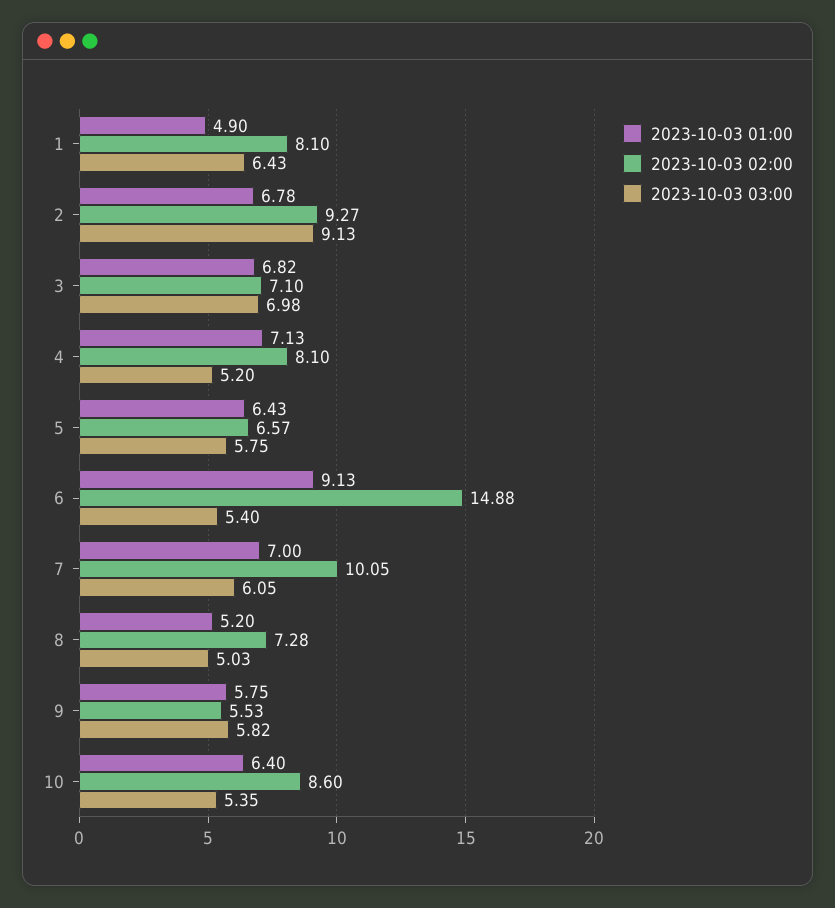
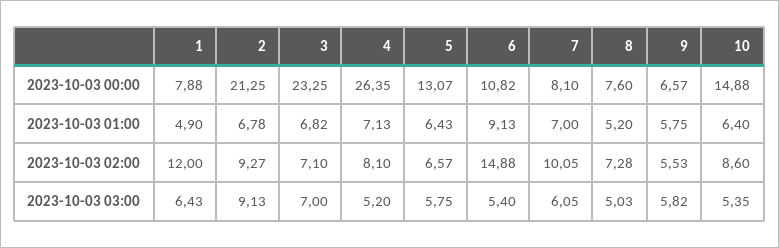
  {
    "2023-10-03 01:00": {
      "1": 4.9,
      "2": 6.78,
      "3": 6.82,
      "4": 7.13,
      "5": 6.43,
      "6": 9.13,
      "7": 7,
      "8": 5.2,
      "9": 5.75,
      "10": 6.4
    },
    "2023-10-03 02:00": {
-     "1": 8.1,
+     "1": 12,
      "2": 9.27,
      "3": 7.1,
      "4": 8.1,
      "5": 6.57,
      "6": 14.88,
      "7": 10.05,
      "8": 7.28,
      "9": 5.53,
      "10": 8.6
    },
    "2023-10-03 03:00": {
      "1": 6.43,
      "2": 9.13,
-     "3": 6.98,
+     "3": 7,
      "4": 5.2,
      "5": 5.75,
      "6": 5.4,
      "7": 6.05,
      "8": 5.03,
      "9": 5.82,
      "10": 5.35
-   }
+   },
+   "2023-10-03 00:00": {
+     "1": 7.88,
+     "2": 21.25,
+     "3": 23.25,
+     "4": 26.35,
+     "5": 13.07,
+     "6": 10.82,
+     "7": 8.1,
+     "8": 7.6,
+     "9": 6.57,
+     "10": 14.88
+   }
  }

